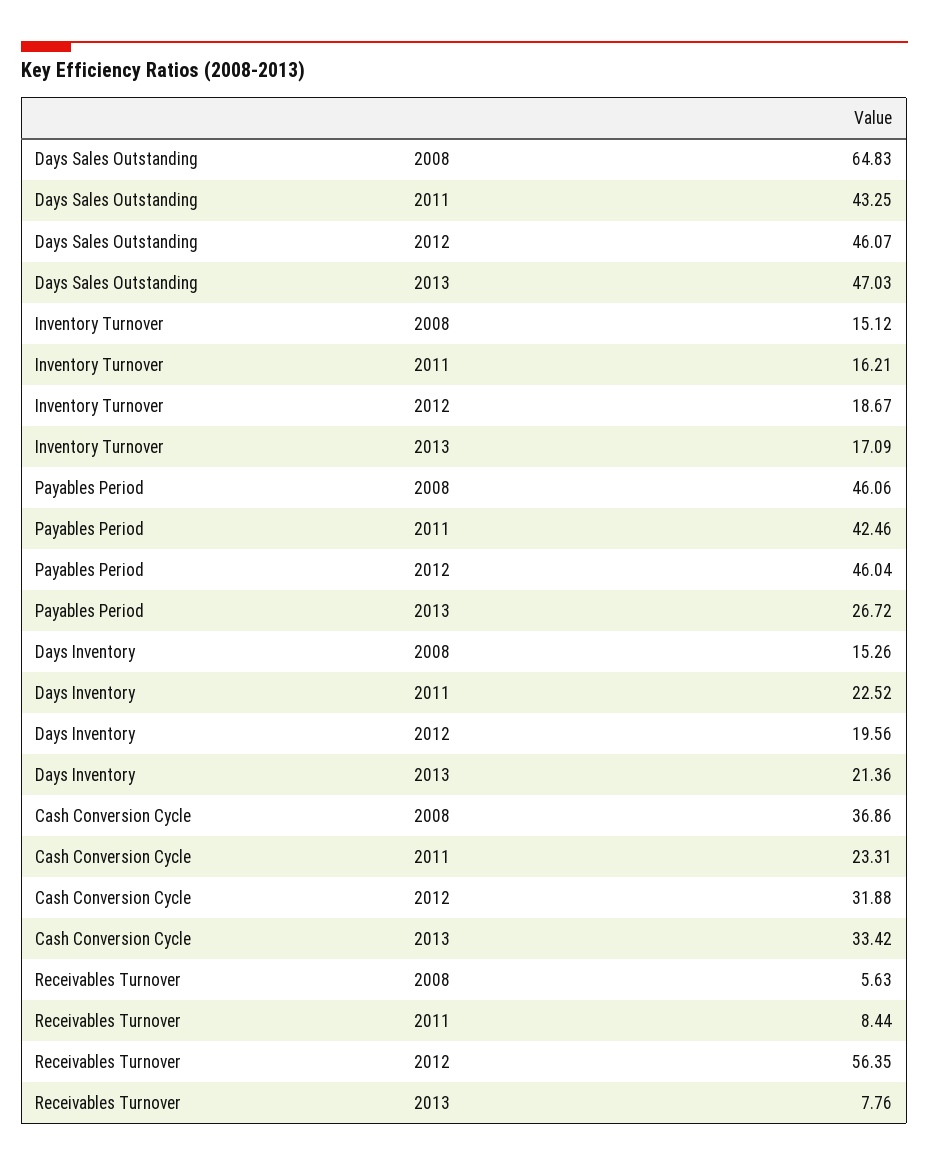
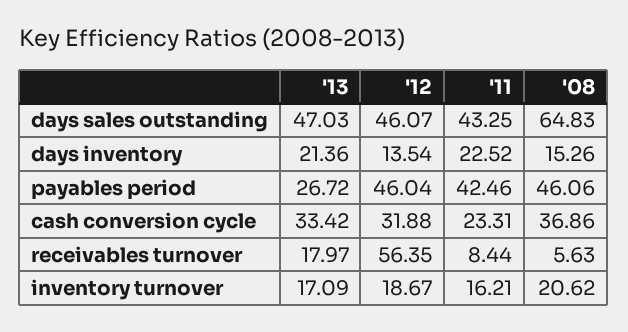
  {
    "Days Sales Outstanding": {
      "2008": 64.83,
      "2011": 43.25,
      "2012": 46.07,
      "2013": 47.03
    },
    "Inventory Turnover": {
-     "2008": 15.12,
+     "2008": 20.62,
      "2011": 16.21,
      "2012": 18.67,
      "2013": 17.09
    },
    "Payables Period": {
      "2008": 46.06,
      "2011": 42.46,
      "2012": 46.04,
      "2013": 26.72
    },
    "Days Inventory": {
      "2008": 15.26,
      "2011": 22.52,
-     "2012": 19.56,
+     "2012": 13.54,
      "2013": 21.36
    },
    "Cash Conversion Cycle": {
      "2008": 36.86,
      "2011": 23.31,
      "2012": 31.88,
      "2013": 33.42
    },
    "Receivables Turnover": {
      "2008": 5.63,
      "2011": 8.44,
      "2012": 56.35,
-     "2013": 7.76
+     "2013": 17.97
    }
  }

